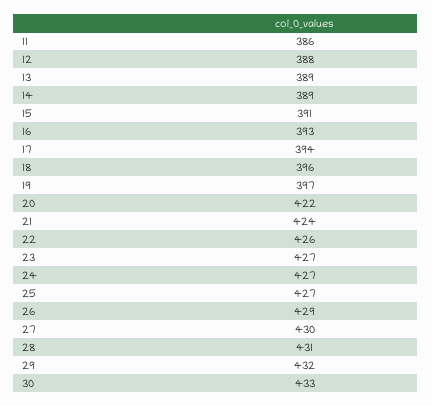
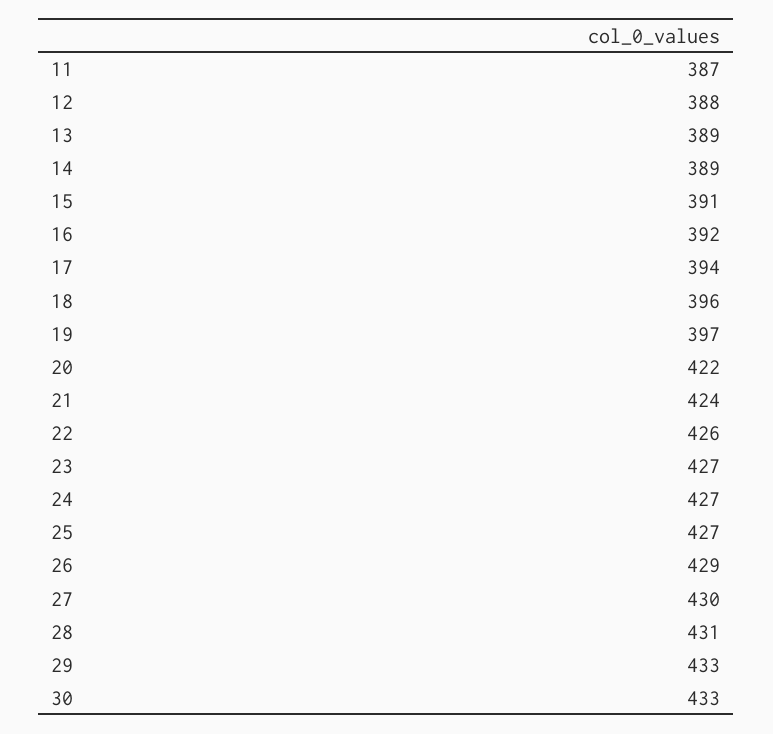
  {
-   "11": 386,
+   "11": 387,
    "12": 388,
    "13": 389,
    "14": 389,
    "15": 391,
-   "16": 393,
+   "16": 392,
    "17": 394,
    "18": 396,
    "19": 397,
    "20": 422,
    "21": 424,
    "22": 426,
    "23": 427,
    "24": 427,
    "25": 427,
    "26": 429,
    "27": 430,
    "28": 431,
-   "29": 432,
+   "29": 433,
    "30": 433
  }

